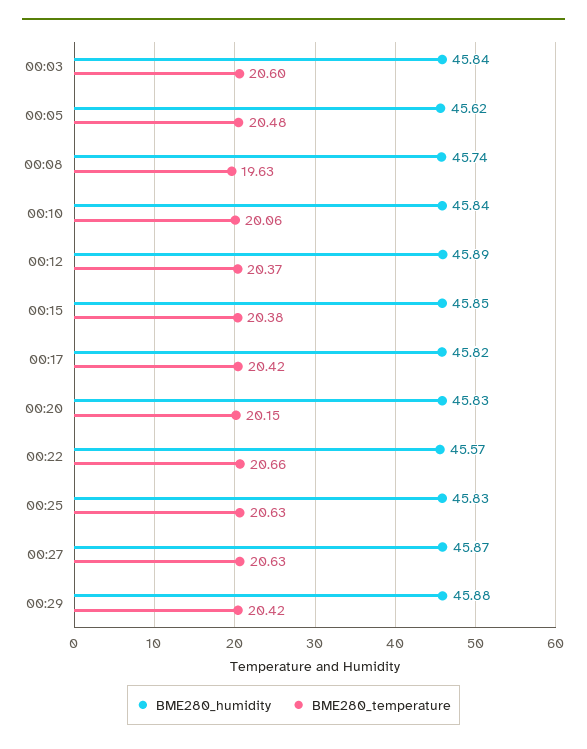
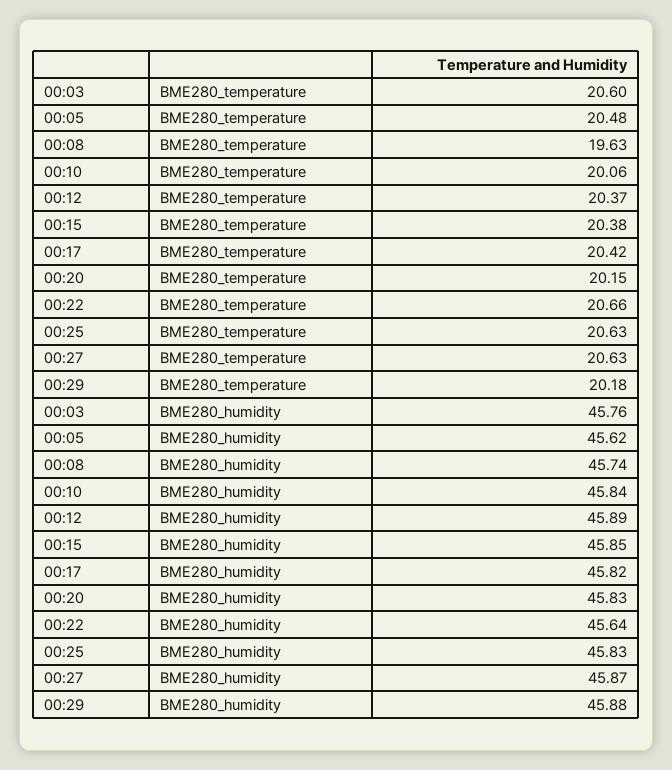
  {
    "BME280_humidity": {
-     "00:03": 45.84,
+     "00:03": 45.76,
      "00:05": 45.62,
      "00:08": 45.74,
      "00:10": 45.84,
      "00:12": 45.89,
      "00:15": 45.85,
      "00:17": 45.82,
      "00:20": 45.83,
-     "00:22": 45.57,
+     "00:22": 45.64,
      "00:25": 45.83,
      "00:27": 45.87,
      "00:29": 45.88
    },
    "BME280_temperature": {
      "00:03": 20.6,
      "00:05": 20.48,
      "00:08": 19.63,
      "00:10": 20.06,
      "00:12": 20.37,
      "00:15": 20.38,
      "00:17": 20.42,
      "00:20": 20.15,
      "00:22": 20.66,
      "00:25": 20.63,
      "00:27": 20.63,
-     "00:29": 20.42
+     "00:29": 20.18
    }
  }

